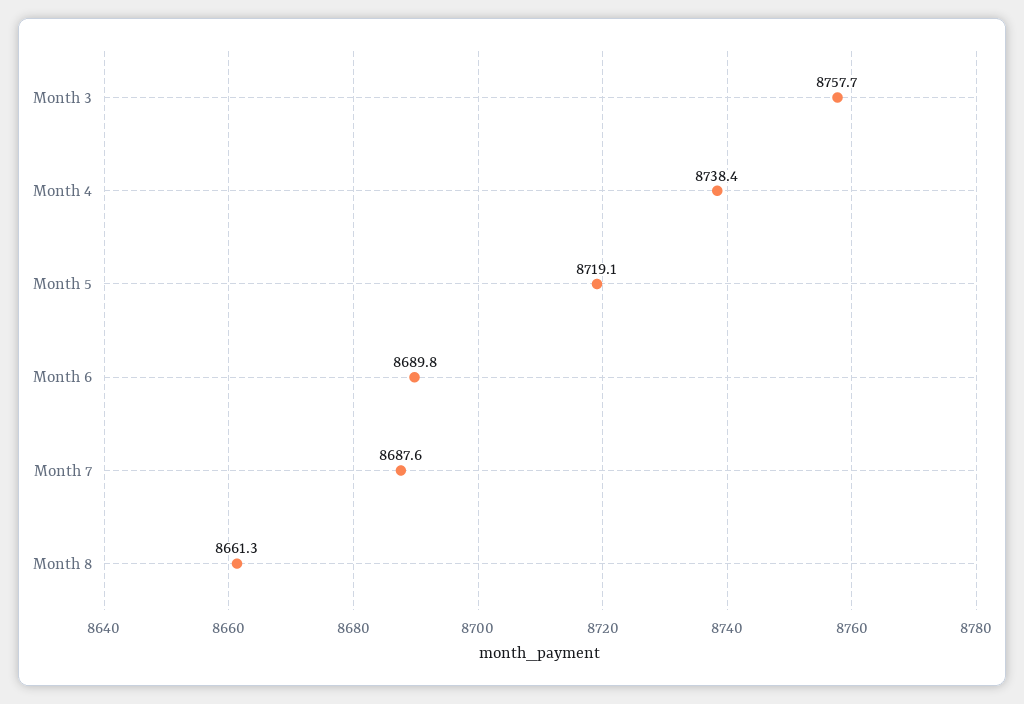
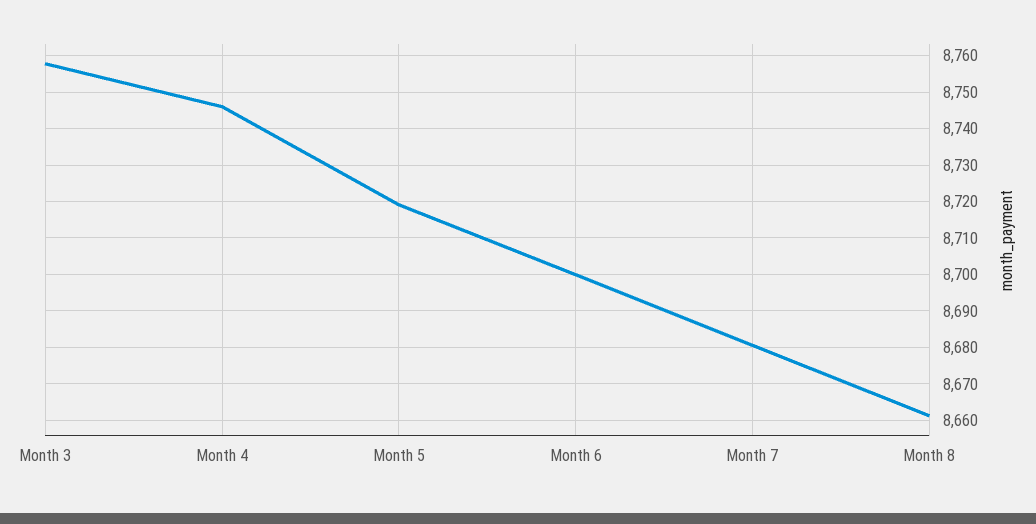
  {
    "Month 3": 8757.7,
-   "Month 4": 8738.4,
+   "Month 4": 8746,
    "Month 5": 8719.1,
-   "Month 6": 8689.8,
+   "Month 6": 8700,
-   "Month 7": 8687.6,
+   "Month 7": 8680,
    "Month 8": 8661.3
  }

